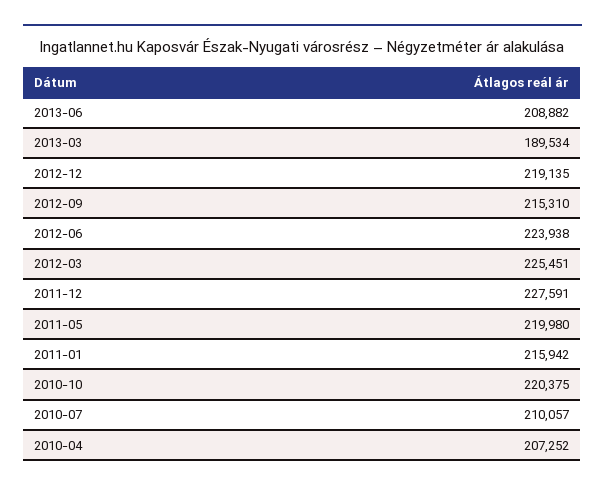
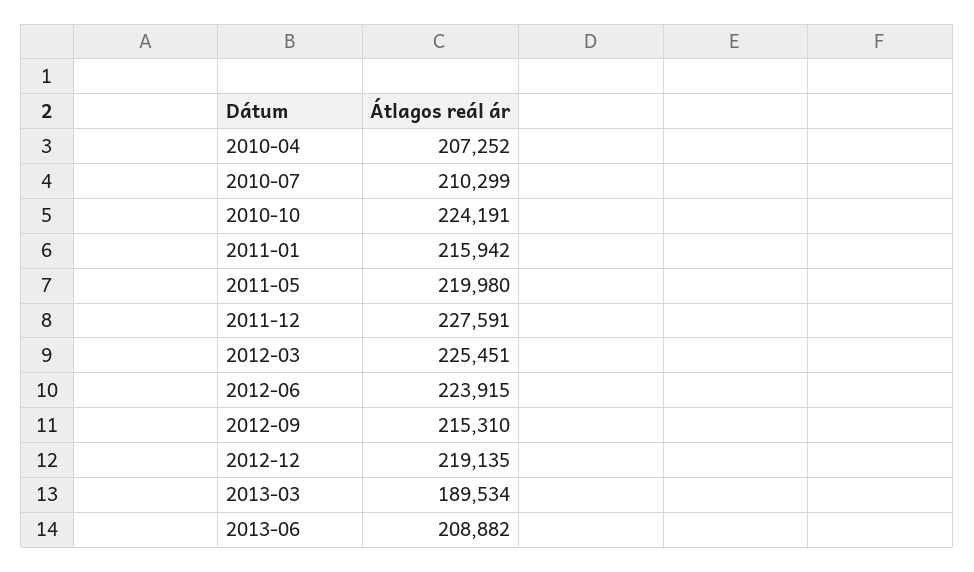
  {
    "2013-06": 208882,
    "2013-03": 189534,
    "2012-12": 219135,
    "2012-09": 215310,
-   "2012-06": 223938,
+   "2012-06": 223915,
    "2012-03": 225451,
    "2011-12": 227591,
    "2011-05": 219980,
    "2011-01": 215942,
-   "2010-10": 220375,
+   "2010-10": 224191,
-   "2010-07": 210057,
+   "2010-07": 210299,
    "2010-04": 207252
  }

